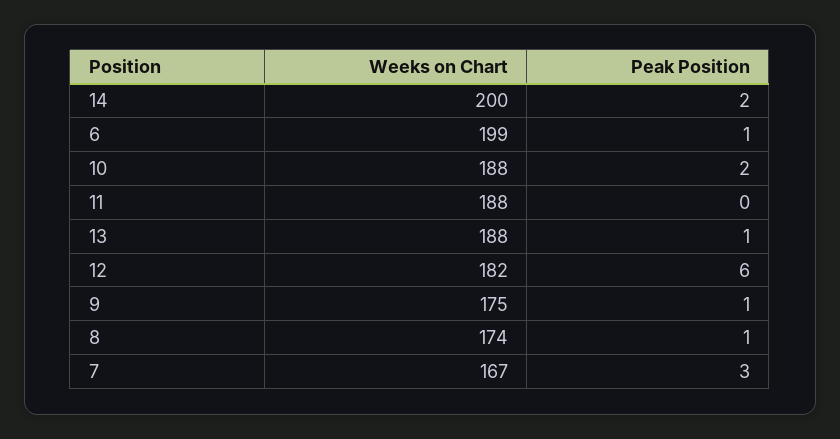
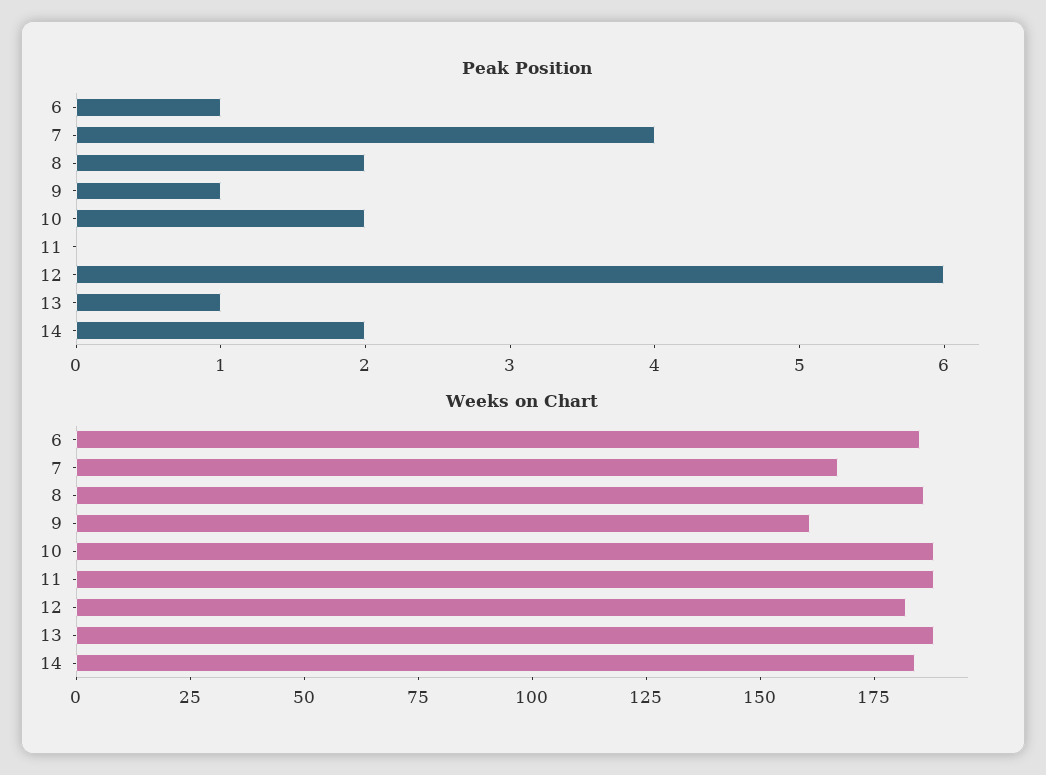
  {
    "Weeks on Chart": {
-     "14": 200,
+     "14": 185,
-     "6": 199,
+     "6": 185,
      "10": 188,
      "11": 188,
      "13": 188,
      "12": 182,
-     "9": 175,
+     "9": 160,
-     "8": 174,
+     "8": 185,
      "7": 167
    },
    "Peak Position": {
      "14": 2,
      "6": 1,
      "10": 2,
      "11": 0,
      "13": 1,
      "12": 6,
      "9": 1,
-     "8": 1,
+     "8": 2,
-     "7": 3
+     "7": 4
    }
  }

